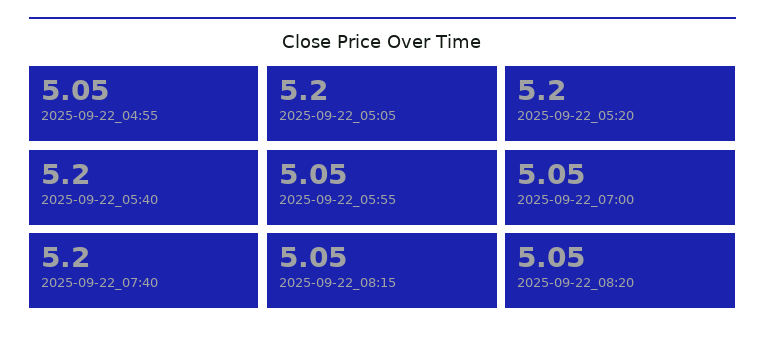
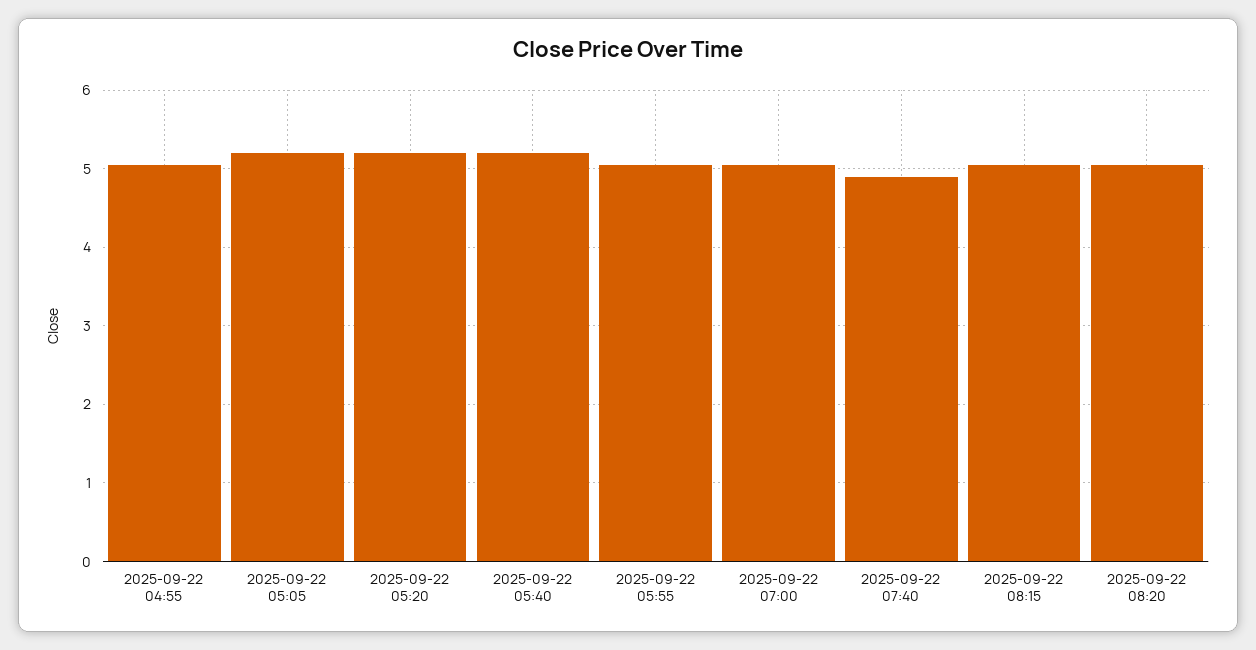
  {
    "2025-09-22_04:55": 5.05,
    "2025-09-22_05:05": 5.2,
    "2025-09-22_05:20": 5.2,
    "2025-09-22_05:40": 5.2,
    "2025-09-22_05:55": 5.05,
    "2025-09-22_07:00": 5.05,
-   "2025-09-22_07:40": 5.2,
+   "2025-09-22_07:40": 4.9,
    "2025-09-22_08:15": 5.05,
    "2025-09-22_08:20": 5.05
  }

